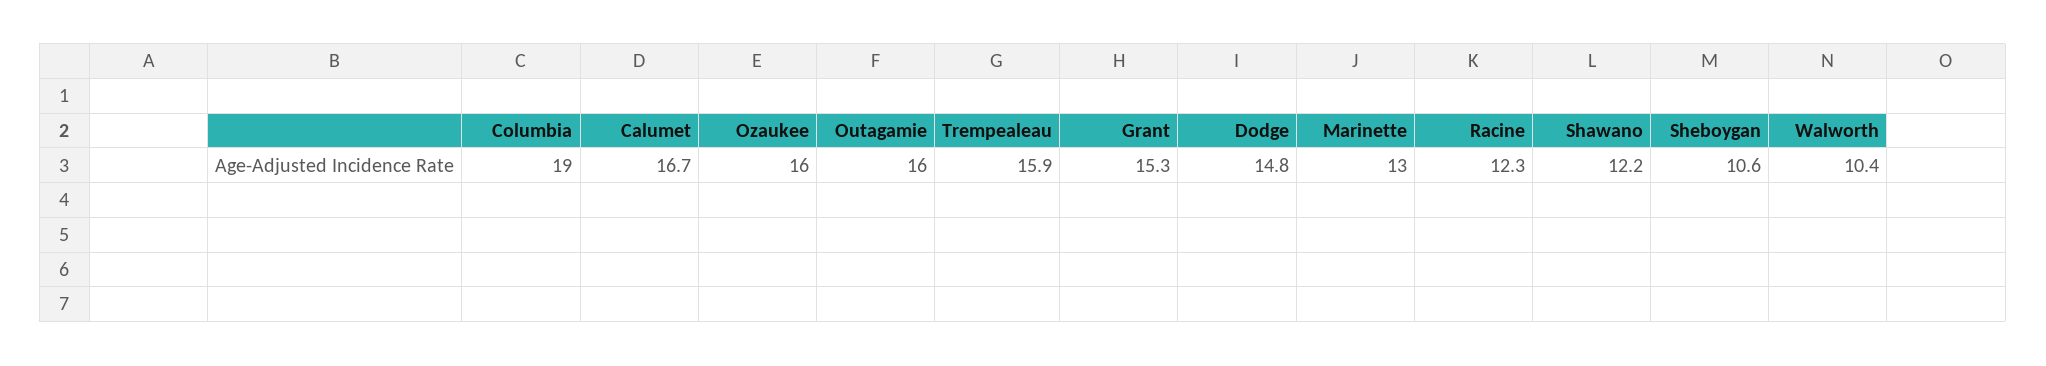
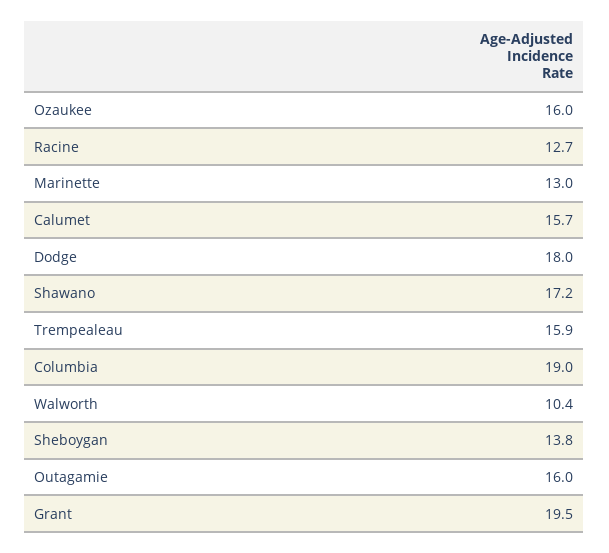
  {
    "Columbia": 19,
-   "Calumet": 16.7,
+   "Calumet": 15.7,
    "Ozaukee": 16,
    "Outagamie": 16,
    "Trempealeau": 15.9,
-   "Grant": 15.3,
+   "Grant": 19.5,
-   "Dodge": 14.8,
+   "Dodge": 18,
    "Marinette": 13,
-   "Racine": 12.3,
+   "Racine": 12.7,
-   "Shawano": 12.2,
+   "Shawano": 17.2,
-   "Sheboygan": 10.6,
+   "Sheboygan": 13.8,
    "Walworth": 10.4
  }

